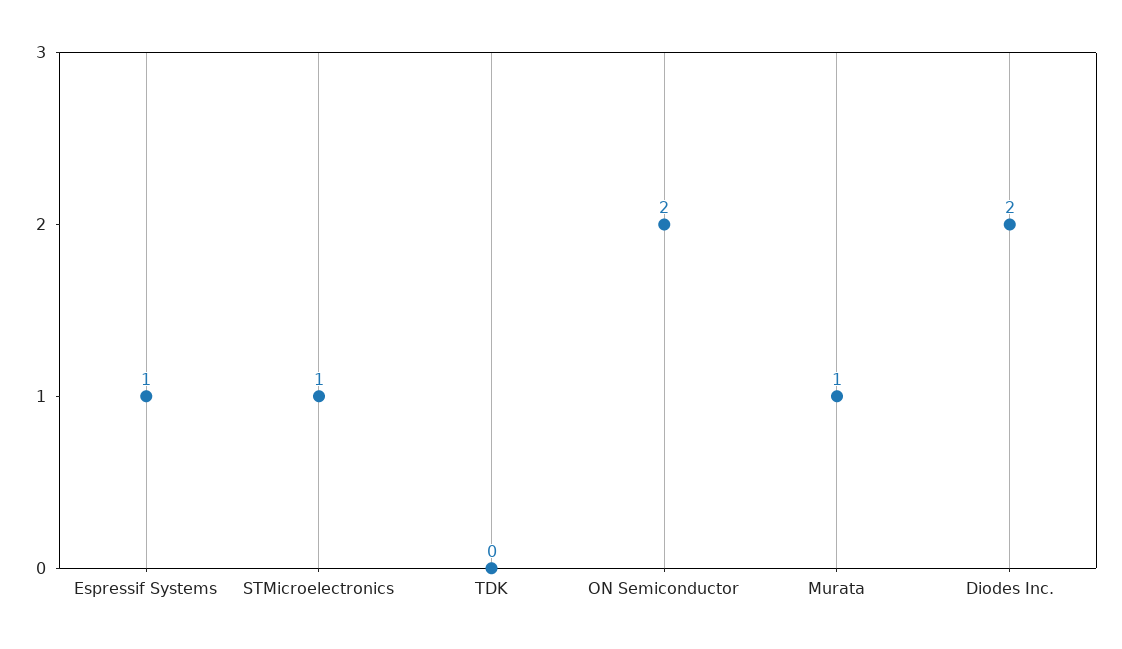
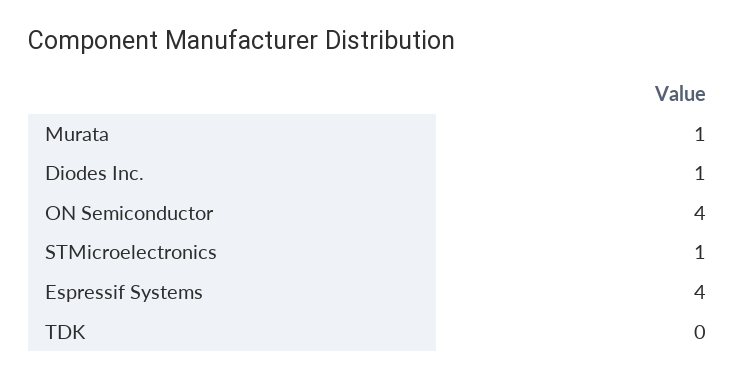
  {
-   "Espressif Systems": 1,
+   "Espressif Systems": 4,
    "STMicroelectronics": 1,
    "TDK": 0,
-   "ON Semiconductor": 2,
+   "ON Semiconductor": 4,
    "Murata": 1,
-   "Diodes Inc.": 2
+   "Diodes Inc.": 1
  }

